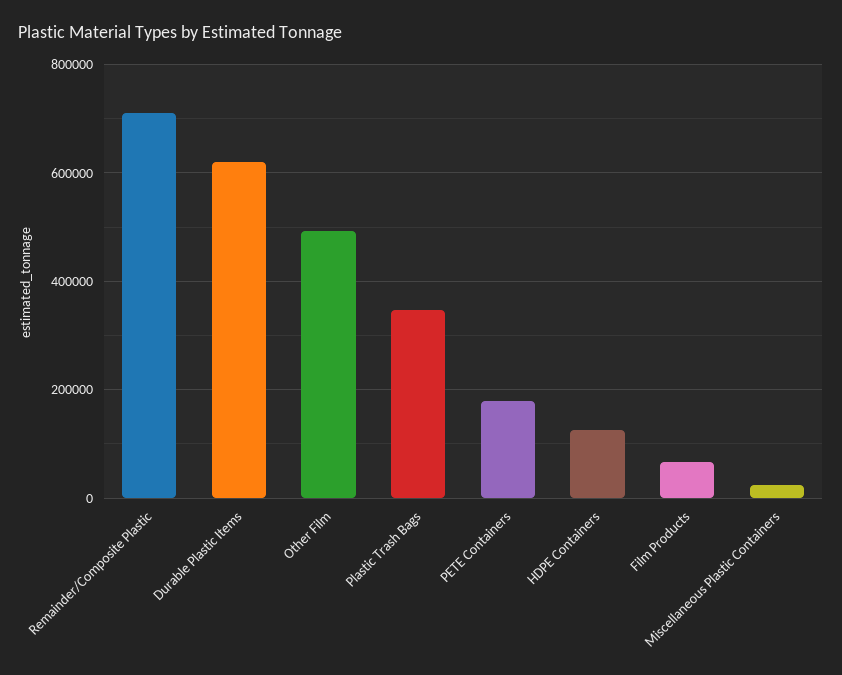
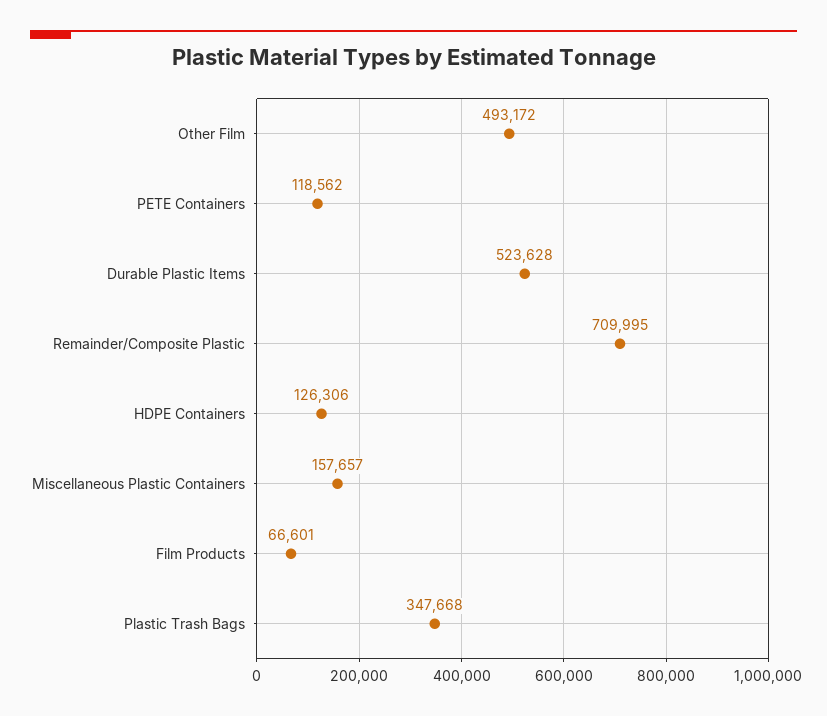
  {
    "Remainder/Composite Plastic": 709995,
-   "Durable Plastic Items": 620000,
+   "Durable Plastic Items": 523628,
    "Other Film": 493172,
    "Plastic Trash Bags": 347668,
-   "PETE Containers": 180000,
+   "PETE Containers": 118562,
    "HDPE Containers": 126306,
    "Film Products": 66601,
-   "Miscellaneous Plastic Containers": 20000
+   "Miscellaneous Plastic Containers": 157657
  }

